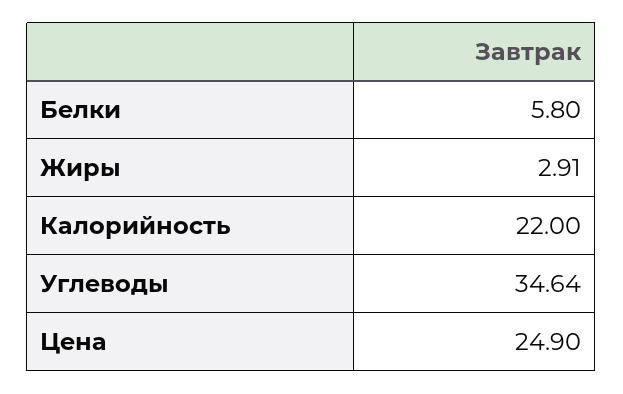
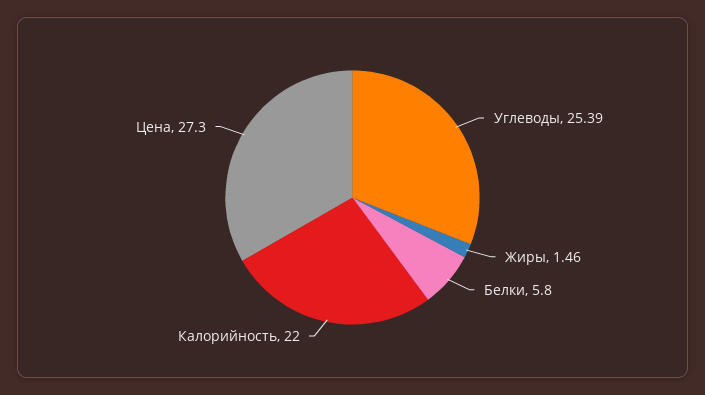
  {
    "Белки": 5.8,
-   "Жиры": 2.91,
+   "Жиры": 1.46,
    "Калорийность": 22,
-   "Углеводы": 34.64,
+   "Углеводы": 25.39,
-   "Цена": 24.9
+   "Цена": 27.3
  }

